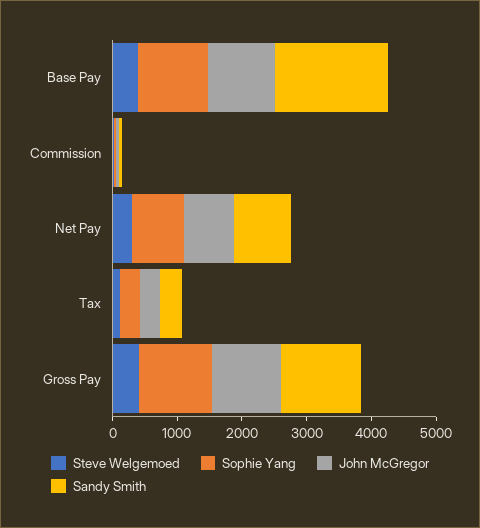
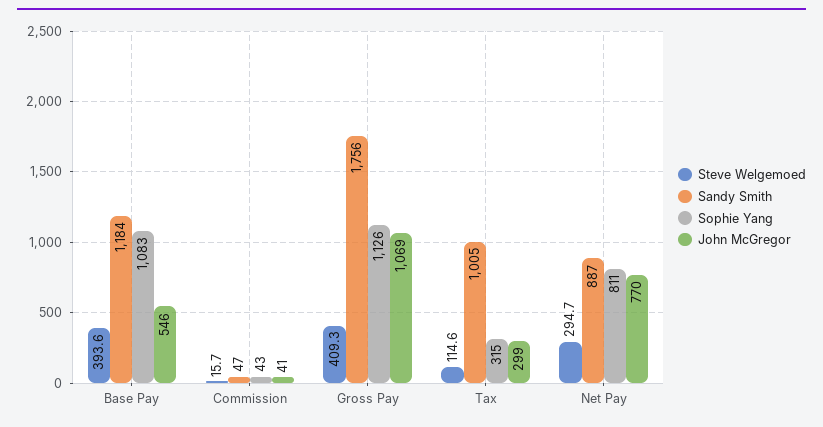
  {
    "Steve Welgemoed": {
      "Base Pay": 393.6,
      "Commission": 15.7,
      "Net Pay": 294.7,
      "Tax": 114.6,
      "Gross Pay": 409.3
    },
    "Sophie Yang": {
      "Base Pay": 1083,
      "Commission": 43,
      "Net Pay": 811,
      "Tax": 315,
      "Gross Pay": 1126
    },
    "John McGregor": {
-     "Base Pay": 1000,
+     "Base Pay": 546,
      "Commission": 41,
      "Net Pay": 770,
      "Tax": 299,
      "Gross Pay": 1069
    },
    "Sandy Smith": {
-     "Base Pay": 1800,
+     "Base Pay": 1184,
      "Commission": 47,
      "Net Pay": 887,
-     "Tax": 400,
+     "Tax": 1005,
-     "Gross Pay": 1200
+     "Gross Pay": 1756
    }
  }

